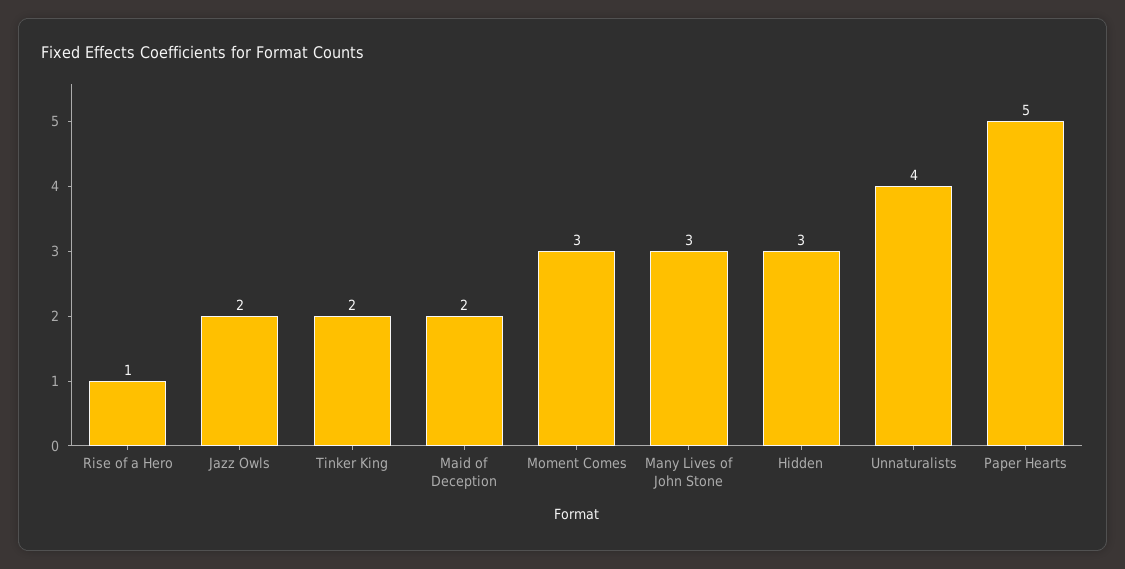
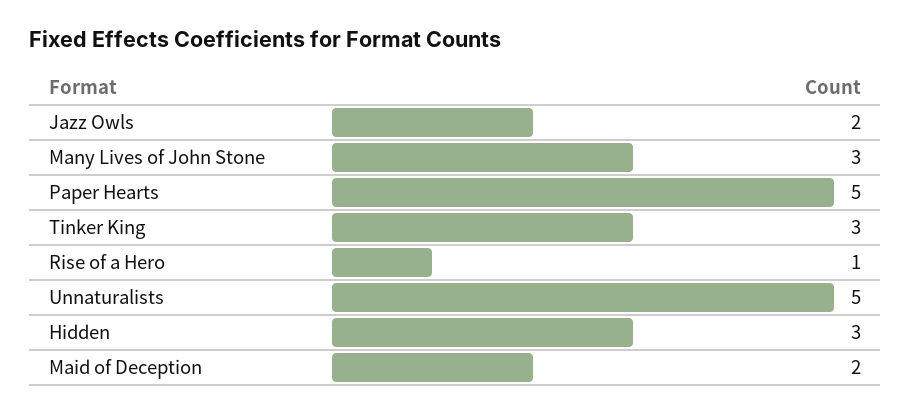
  {
    "Rise of a Hero": 1,
    "Jazz Owls": 2,
-   "Tinker King": 2,
+   "Tinker King": 3,
    "Maid of Deception": 2,
-   "Moment Comes": 3,
    "Many Lives of John Stone": 3,
    "Hidden": 3,
-   "Unnaturalists": 4,
+   "Unnaturalists": 5,
    "Paper Hearts": 5
  }

